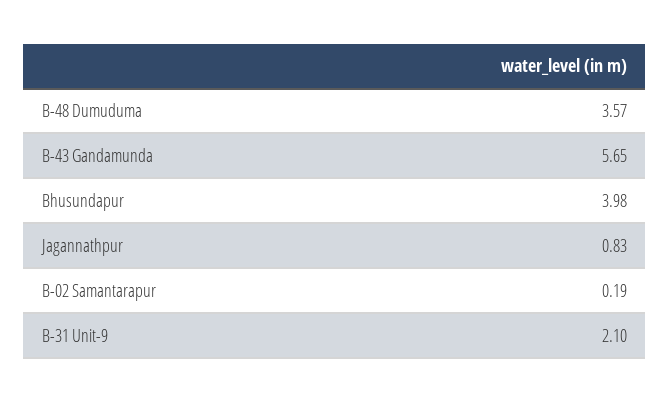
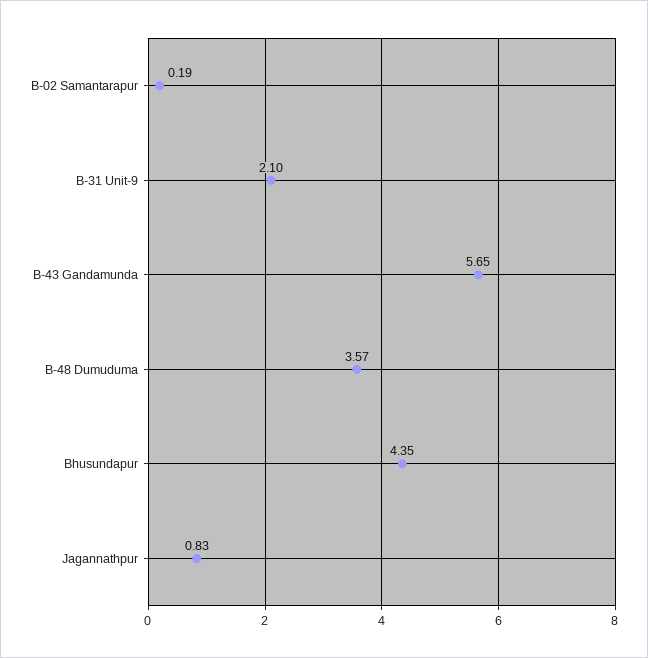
  {
    "B-48 Dumuduma": 3.57,
    "B-43 Gandamunda": 5.65,
-   "Bhusundapur": 3.98,
+   "Bhusundapur": 4.35,
    "Jagannathpur": 0.83,
    "B-02 Samantarapur": 0.19,
    "B-31 Unit-9": 2.1
  }

